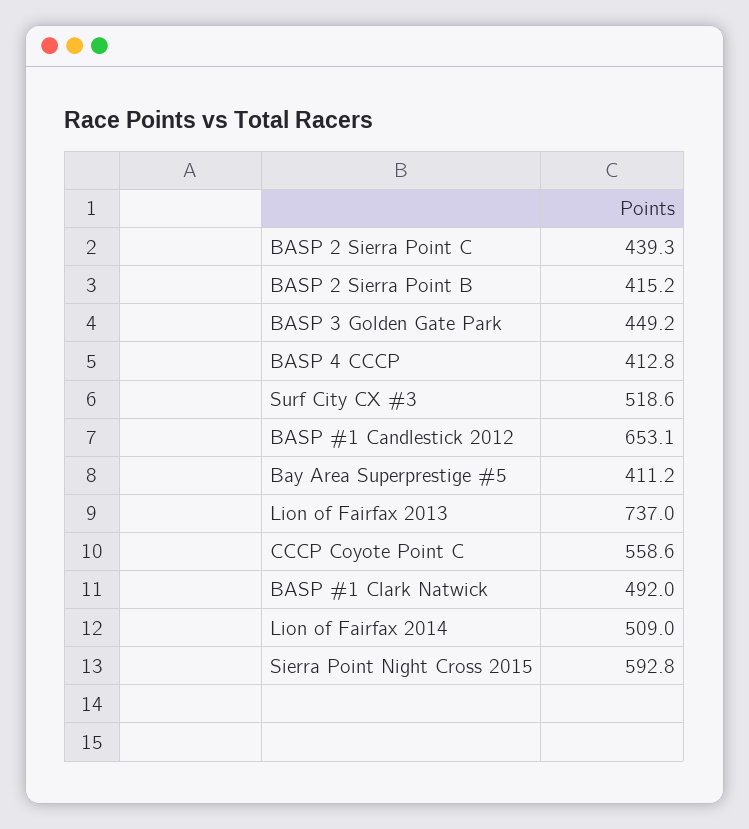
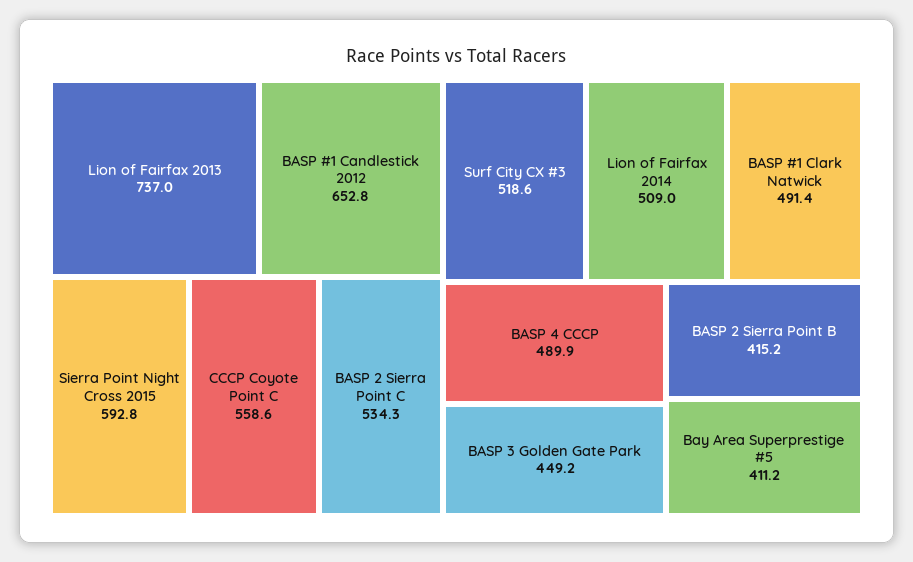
  {
-   "BASP 2 Sierra Point C": 439.3,
+   "BASP 2 Sierra Point C": 534.3,
    "BASP 2 Sierra Point B": 415.2,
    "BASP 3 Golden Gate Park": 449.2,
-   "BASP 4 CCCP": 412.8,
+   "BASP 4 CCCP": 489.9,
    "Surf City CX #3": 518.6,
-   "BASP #1 Candlestick 2012": 653.1,
+   "BASP #1 Candlestick 2012": 652.8,
    "Bay Area Superprestige #5": 411.2,
    "Lion of Fairfax 2013": 737,
    "CCCP Coyote Point C": 558.6,
-   "BASP #1 Clark Natwick": 492,
+   "BASP #1 Clark Natwick": 491.4,
    "Lion of Fairfax 2014": 509,
    "Sierra Point Night Cross 2015": 592.8
  }

